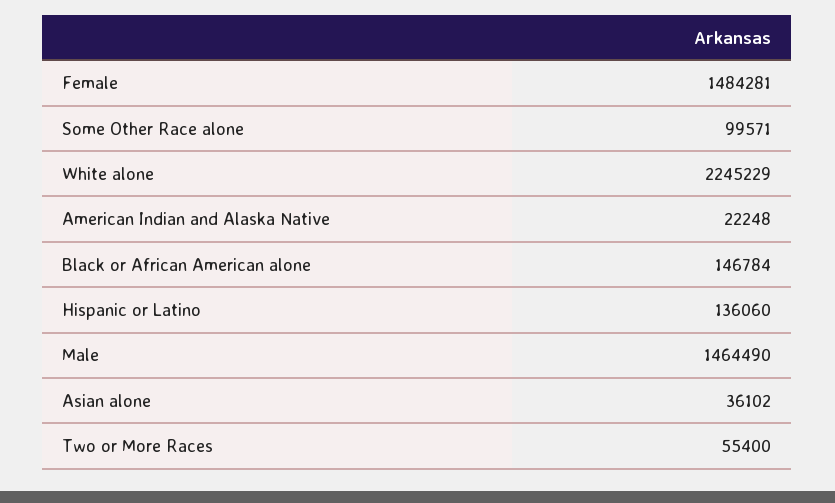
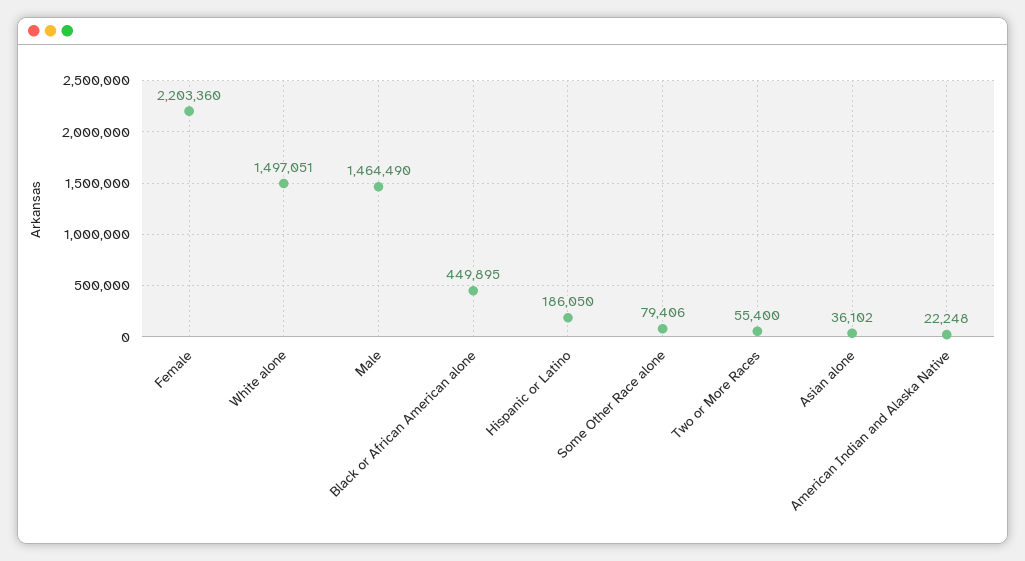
  {
-   "Female": 1484281,
+   "Female": 2203360,
-   "Some Other Race alone": 99571,
+   "Some Other Race alone": 79406,
-   "White alone": 2245229,
+   "White alone": 1497051,
    "American Indian and Alaska Native": 22248,
-   "Black or African American alone": 146784,
+   "Black or African American alone": 449895,
-   "Hispanic or Latino": 136060,
+   "Hispanic or Latino": 186050,
    "Male": 1464490,
    "Asian alone": 36102,
    "Two or More Races": 55400
  }

